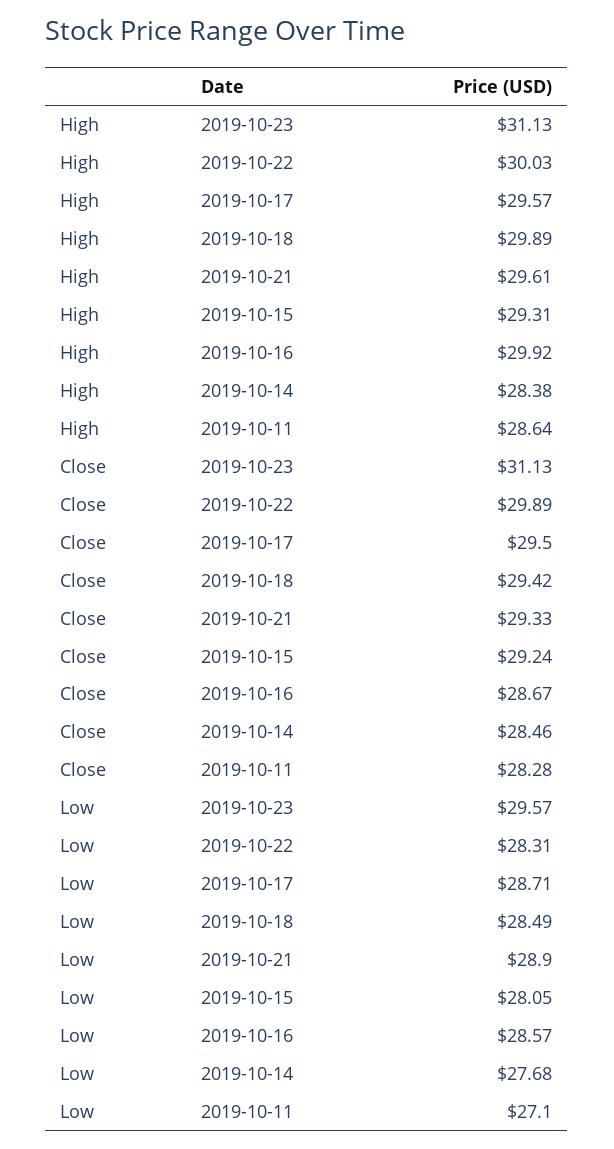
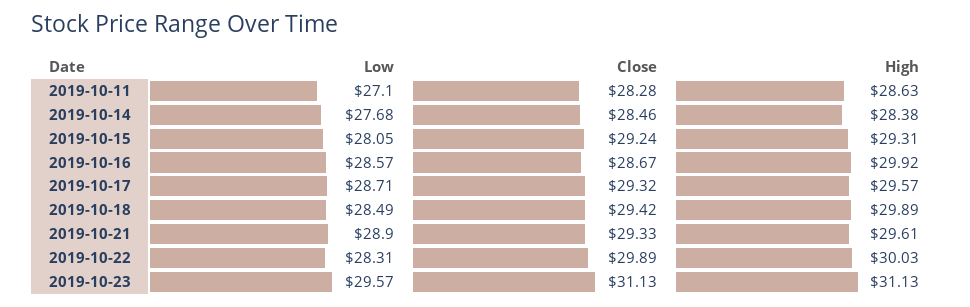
  {
    "High": {
      "2019-10-23": 31.13,
      "2019-10-22": 30.03,
      "2019-10-17": 29.57,
      "2019-10-18": 29.89,
      "2019-10-21": 29.61,
      "2019-10-15": 29.31,
      "2019-10-16": 29.92,
      "2019-10-14": 28.38,
-     "2019-10-11": 28.64
+     "2019-10-11": 28.63
    },
    "Close": {
      "2019-10-23": 31.13,
      "2019-10-22": 29.89,
-     "2019-10-17": 29.5,
+     "2019-10-17": 29.32,
      "2019-10-18": 29.42,
      "2019-10-21": 29.33,
      "2019-10-15": 29.24,
      "2019-10-16": 28.67,
      "2019-10-14": 28.46,
      "2019-10-11": 28.28
    },
    "Low": {
      "2019-10-23": 29.57,
      "2019-10-22": 28.31,
      "2019-10-17": 28.71,
      "2019-10-18": 28.49,
      "2019-10-21": 28.9,
      "2019-10-15": 28.05,
      "2019-10-16": 28.57,
      "2019-10-14": 27.68,
      "2019-10-11": 27.1
    }
  }

